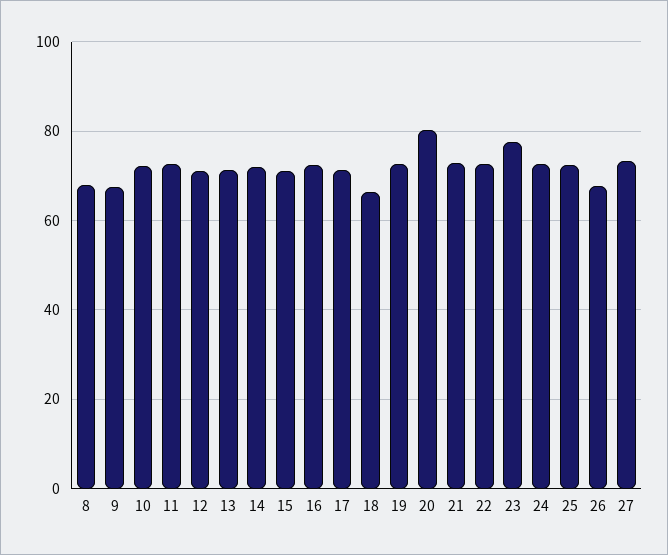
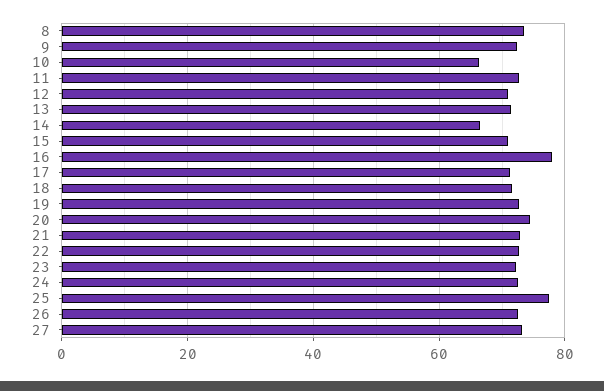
  {
-   "8": 68,
+   "8": 74,
-   "9": 68,
+   "9": 72,
-   "10": 72,
+   "10": 66,
    "11": 72,
    "12": 72,
    "13": 72,
-   "14": 72,
+   "14": 66,
    "15": 72,
-   "16": 72,
+   "16": 78,
    "17": 72,
-   "18": 66,
+   "18": 72,
    "19": 72,
-   "20": 80,
+   "20": 74,
    "21": 72,
    "22": 72,
-   "23": 78,
+   "23": 72,
    "24": 72,
-   "25": 72,
+   "25": 78,
-   "26": 68,
+   "26": 72,
    "27": 74
  }

